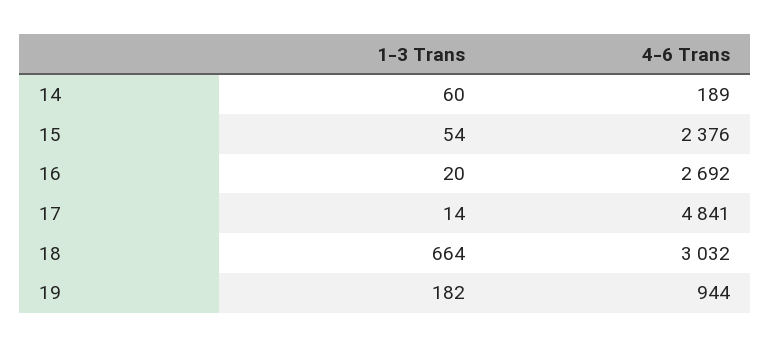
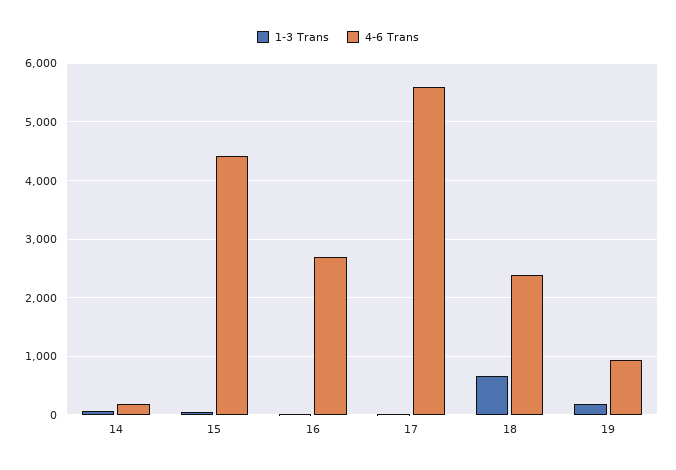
  {
    "1-3 Trans": {
      "14": 60,
      "15": 54,
      "16": 20,
      "17": 14,
      "18": 664,
      "19": 182
    },
    "4-6 Trans": {
      "14": 189,
-     "15": 2376,
+     "15": 4400,
      "16": 2692,
-     "17": 4841,
+     "17": 5600,
-     "18": 3032,
+     "18": 2400,
      "19": 944
    }
  }

